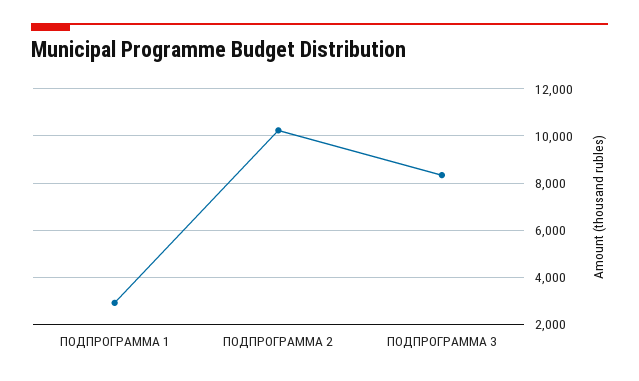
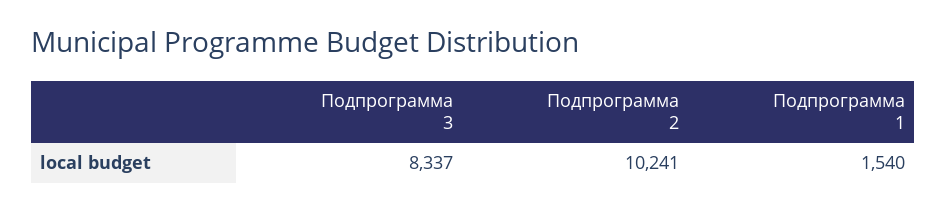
  {
-   "ПОДПРОГРАММА 1": 3000,
+   "ПОДПРОГРАММА 1": 1540,
    "ПОДПРОГРАММА 2": 10241,
    "ПОДПРОГРАММА 3": 8337
  }

